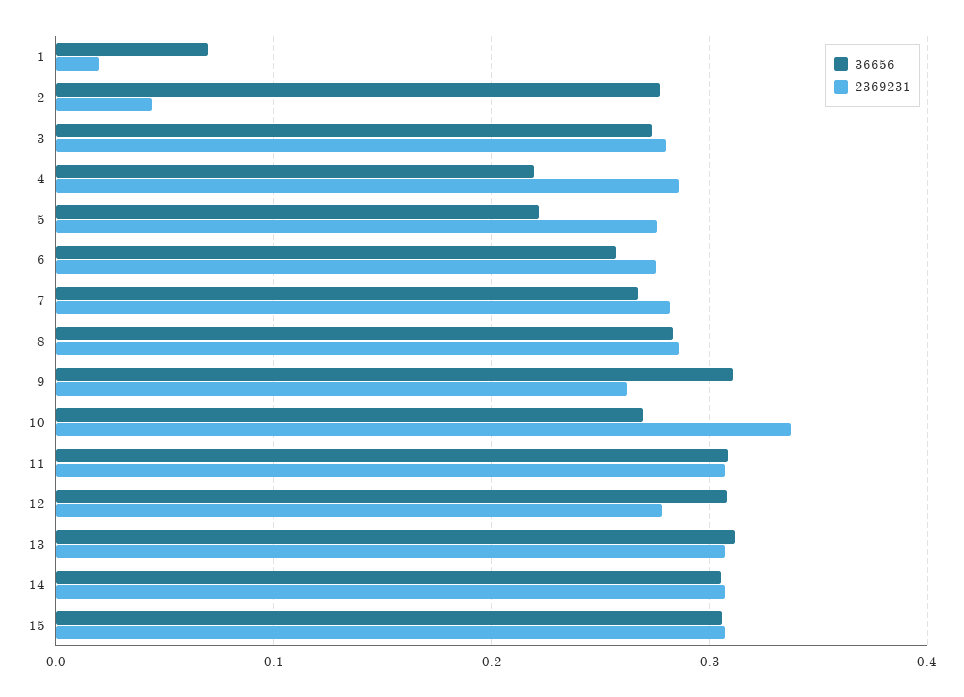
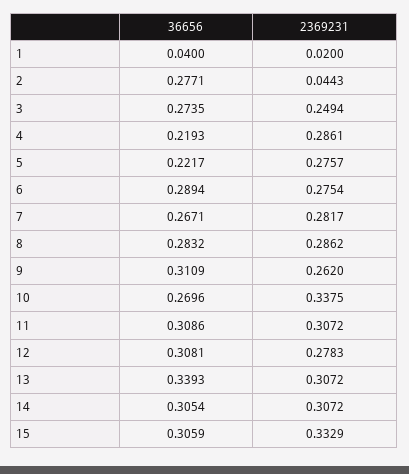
  {
    "36656": {
-     "1": 0.07,
+     "1": 0.04,
      "2": 0.2771,
      "3": 0.2735,
      "4": 0.2193,
      "5": 0.2217,
-     "6": 0.26,
+     "6": 0.2894,
      "7": 0.2671,
      "8": 0.2832,
      "9": 0.3109,
      "10": 0.2696,
      "11": 0.3086,
      "12": 0.3081,
-     "13": 0.31,
+     "13": 0.3393,
      "14": 0.3054,
      "15": 0.3059
    },
    "2369231": {
      "1": 0.02,
      "2": 0.0443,
-     "3": 0.28,
+     "3": 0.2494,
      "4": 0.2861,
      "5": 0.2757,
      "6": 0.2754,
      "7": 0.2817,
      "8": 0.2862,
      "9": 0.262,
      "10": 0.3375,
      "11": 0.3072,
      "12": 0.2783,
      "13": 0.3072,
      "14": 0.3072,
-     "15": 0.31
+     "15": 0.3329
    }
  }

